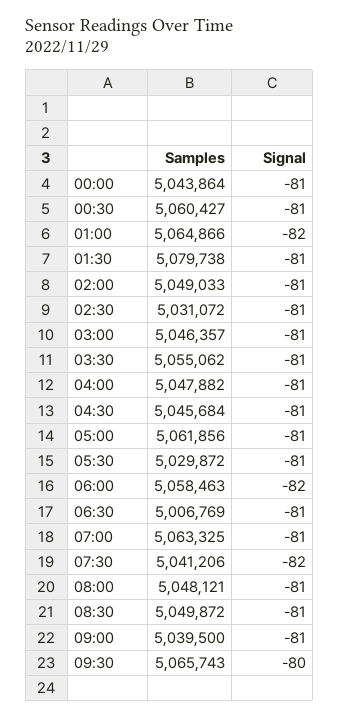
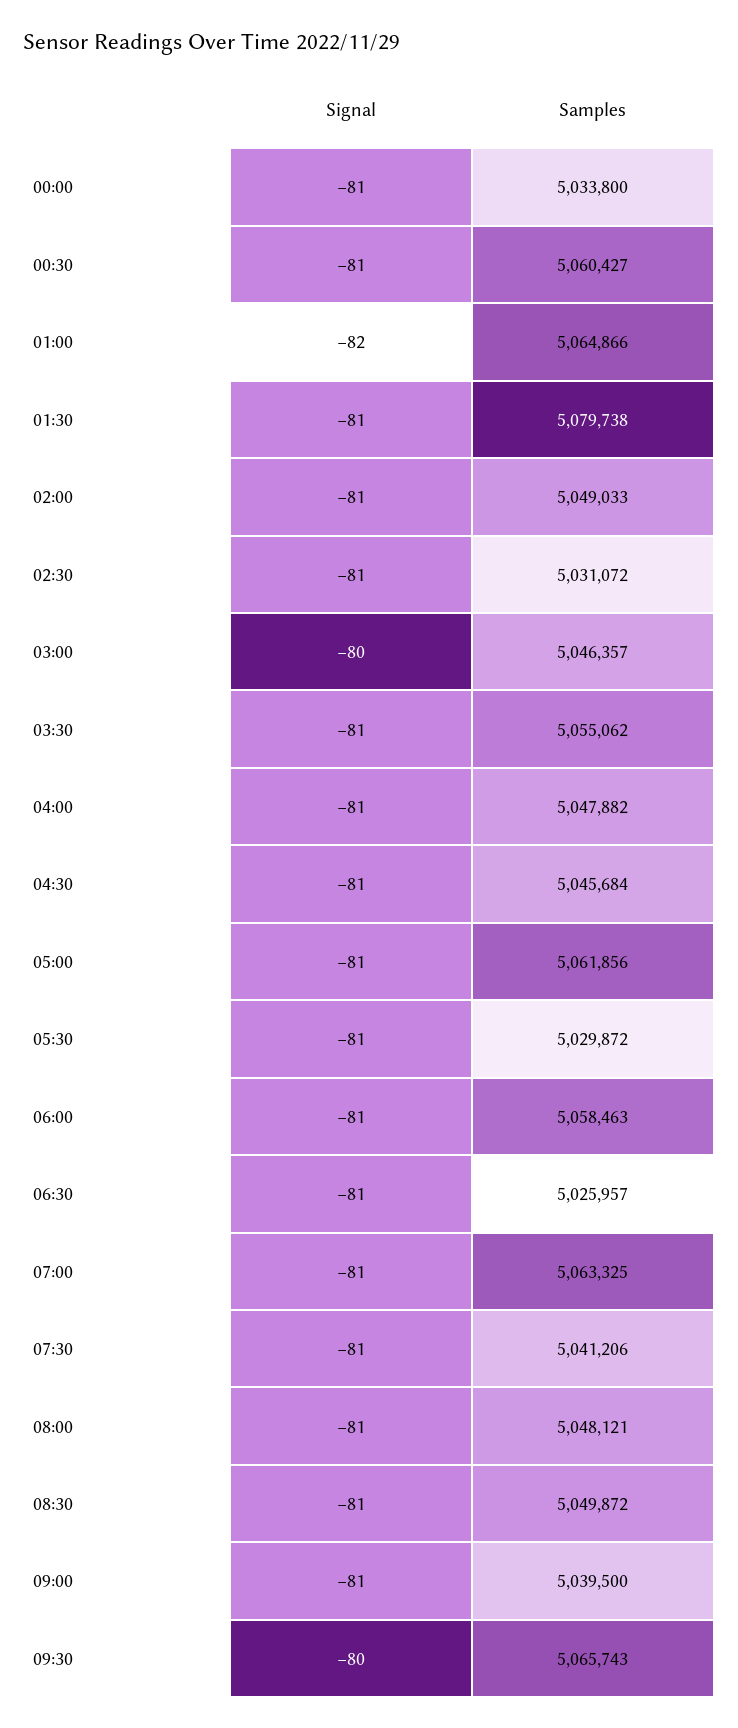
  {
    "Samples": {
-     "00:00": 5043864,
+     "00:00": 5033800,
      "00:30": 5060427,
      "01:00": 5064866,
      "01:30": 5079738,
      "02:00": 5049033,
      "02:30": 5031072,
      "03:00": 5046357,
      "03:30": 5055062,
      "04:00": 5047882,
      "04:30": 5045684,
      "05:00": 5061856,
      "05:30": 5029872,
      "06:00": 5058463,
-     "06:30": 5006769,
+     "06:30": 5025957,
      "07:00": 5063325,
      "07:30": 5041206,
      "08:00": 5048121,
      "08:30": 5049872,
      "09:00": 5039500,
      "09:30": 5065743
    },
    "Signal": {
      "00:00": -81,
      "00:30": -81,
      "01:00": -82,
      "01:30": -81,
      "02:00": -81,
      "02:30": -81,
-     "03:00": -81,
+     "03:00": -80,
      "03:30": -81,
      "04:00": -81,
      "04:30": -81,
      "05:00": -81,
      "05:30": -81,
-     "06:00": -82,
+     "06:00": -81,
      "06:30": -81,
      "07:00": -81,
-     "07:30": -82,
+     "07:30": -81,
      "08:00": -81,
      "08:30": -81,
      "09:00": -81,
      "09:30": -80
    }
  }

